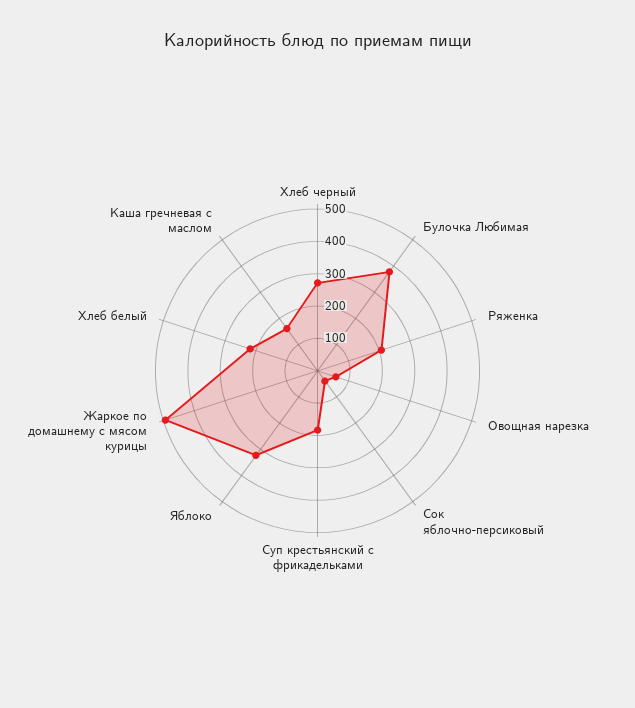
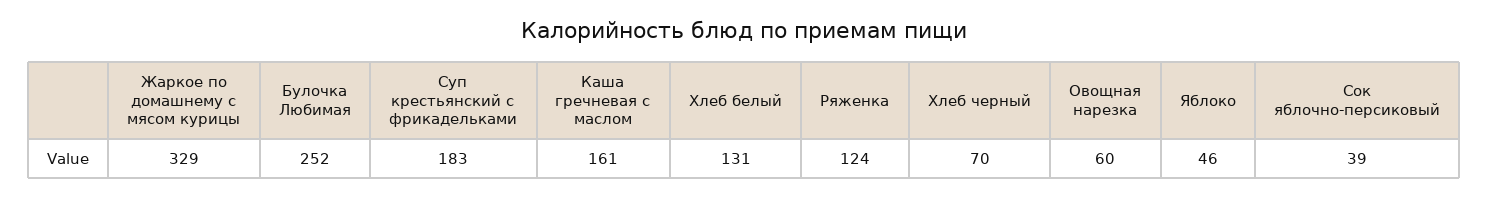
  {
-   "Хлеб черный": 275,
+   "Хлеб черный": 70,
-   "Булочка Любимая": 375,
+   "Булочка Любимая": 252,
-   "Ряженка": 200,
+   "Ряженка": 124,
    "Овощная нарезка": 60,
    "Сок яблочно-персиковый": 39,
    "Суп крестьянский с фрикадельками": 183,
-   "Яблоко": 325,
+   "Яблоко": 46,
-   "Жаркое по домашнему с мясом курицы": 500,
+   "Жаркое по домашнему с мясом курицы": 329,
-   "Хлеб белый": 225,
+   "Хлеб белый": 131,
    "Каша гречневая с маслом": 161
  }

